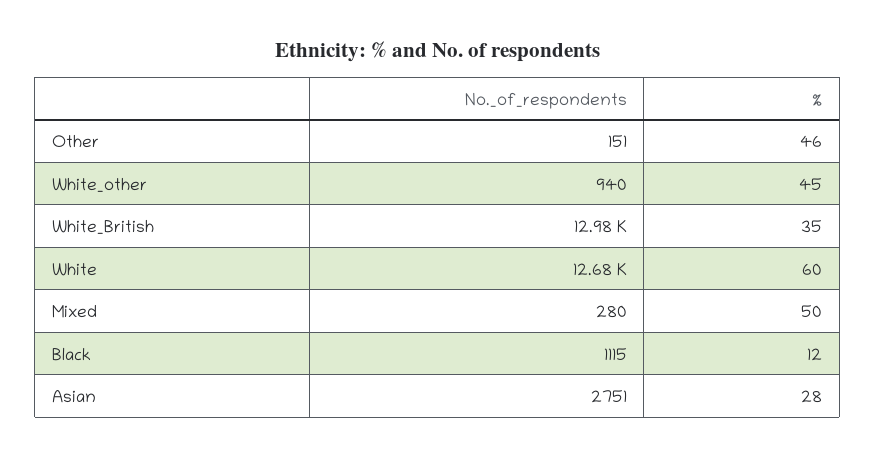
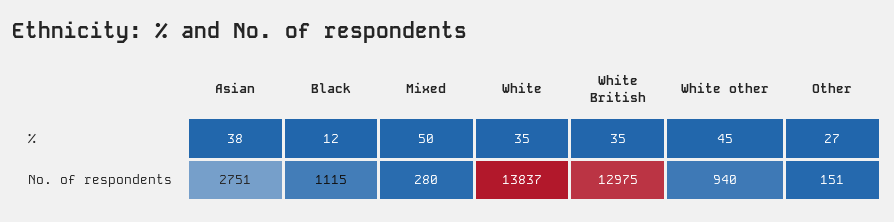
  {
    "No._of_respondents": {
      "Other": 151,
      "White_other": 940,
      "White_British": 12975,
-     "White": 12680,
+     "White": 13837,
      "Mixed": 280,
      "Black": 1115,
      "Asian": 2751
    },
    "%": {
-     "Other": 46,
+     "Other": 27,
      "White_other": 45,
      "White_British": 35,
-     "White": 60,
+     "White": 35,
      "Mixed": 50,
      "Black": 12,
-     "Asian": 28
+     "Asian": 38
    }
  }

